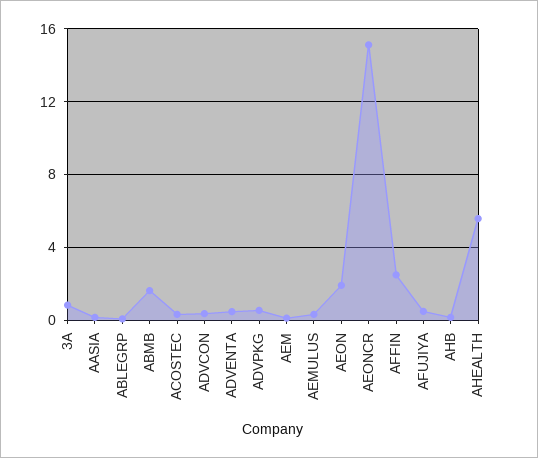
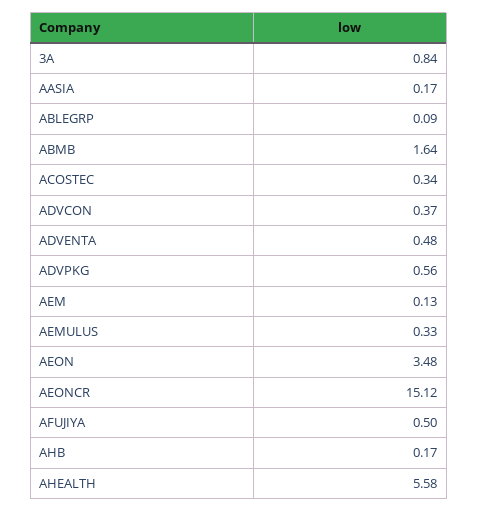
  {
    "3A": 0.84,
    "AASIA": 0.17,
    "ABLEGRP": 0.09,
    "ABMB": 1.64,
    "ACOSTEC": 0.34,
    "ADVCON": 0.37,
    "ADVENTA": 0.48,
    "ADVPKG": 0.56,
    "AEM": 0.13,
    "AEMULUS": 0.33,
-   "AEON": 2,
+   "AEON": 3.48,
    "AEONCR": 15.12,
-   "AFFIN": 2.5,
    "AFUJIYA": 0.5,
    "AHB": 0.17,
    "AHEALTH": 5.58
  }

